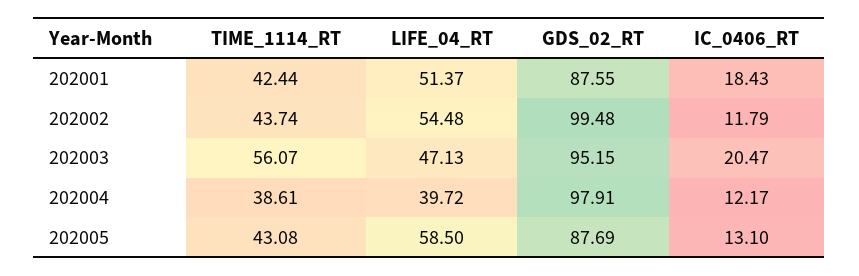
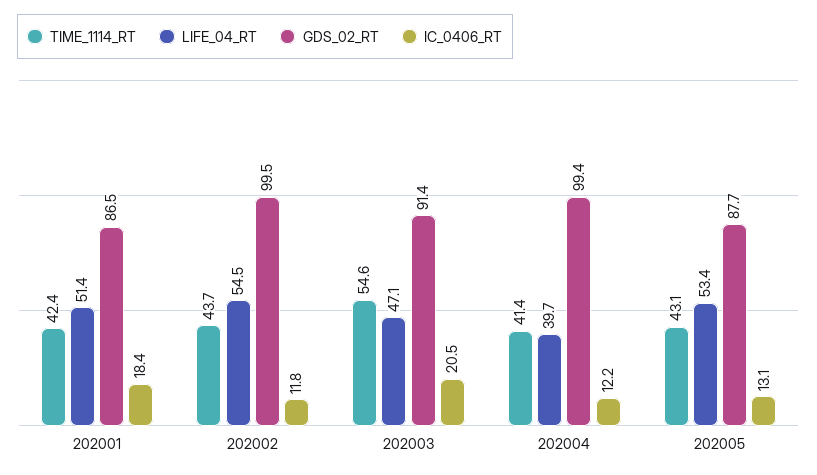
  {
    "TIME_1114_RT": {
      "202001": 42.44,
      "202002": 43.74,
-     "202003": 56.07,
+     "202003": 54.6,
-     "202004": 38.61,
+     "202004": 41.4,
      "202005": 43.08
    },
    "LIFE_04_RT": {
      "202001": 51.37,
      "202002": 54.48,
      "202003": 47.13,
      "202004": 39.72,
-     "202005": 58.5
+     "202005": 53.4
    },
    "GDS_02_RT": {
-     "202001": 87.55,
+     "202001": 86.5,
      "202002": 99.48,
-     "202003": 95.15,
+     "202003": 91.4,
-     "202004": 97.91,
+     "202004": 99.4,
      "202005": 87.69
    },
    "IC_0406_RT": {
      "202001": 18.43,
      "202002": 11.79,
      "202003": 20.47,
      "202004": 12.17,
      "202005": 13.1
    }
  }

